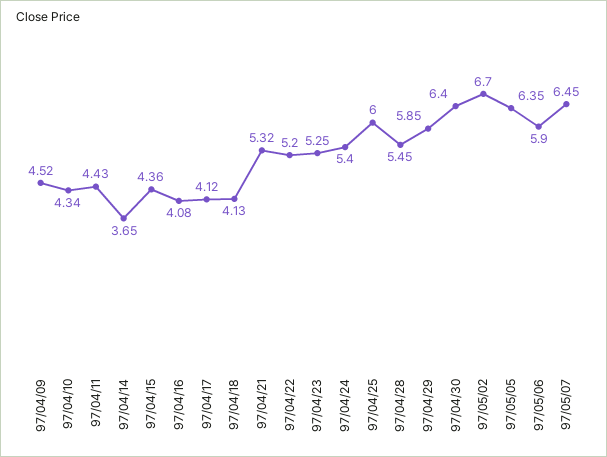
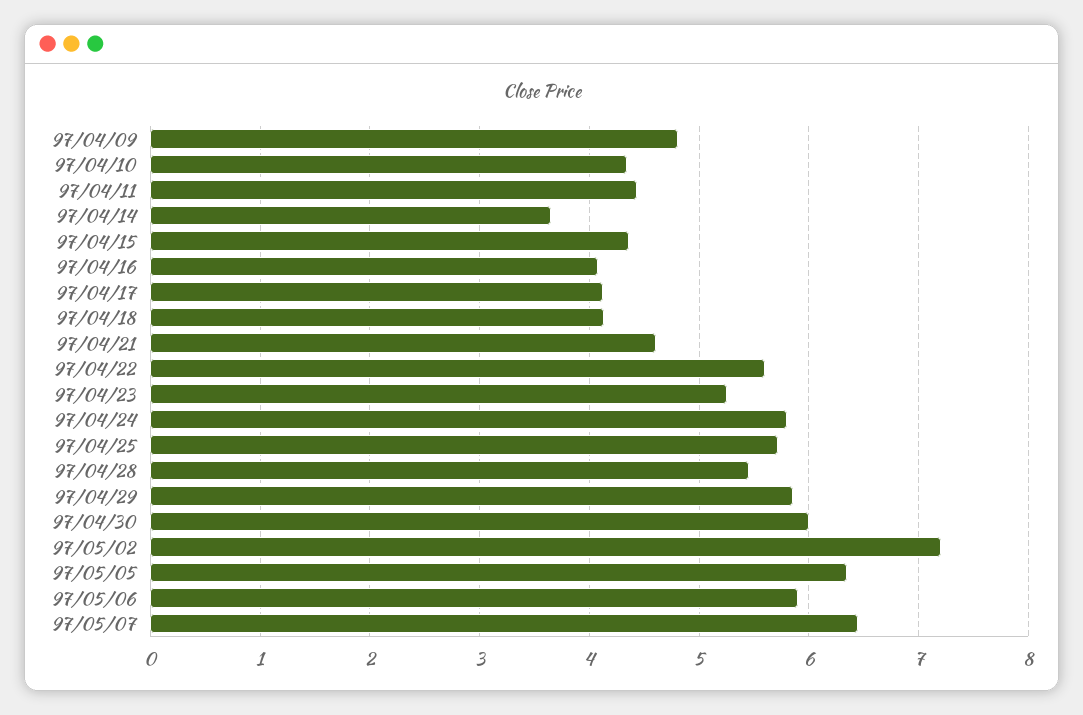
  {
-   "97/04/09": 4.52,
+   "97/04/09": 4.8,
    "97/04/10": 4.34,
    "97/04/11": 4.43,
    "97/04/14": 3.65,
    "97/04/15": 4.36,
    "97/04/16": 4.08,
    "97/04/17": 4.12,
    "97/04/18": 4.13,
-   "97/04/21": 5.32,
+   "97/04/21": 4.6,
-   "97/04/22": 5.2,
+   "97/04/22": 5.6,
    "97/04/23": 5.25,
-   "97/04/24": 5.4,
+   "97/04/24": 5.8,
-   "97/04/25": 6,
+   "97/04/25": 5.7,
    "97/04/28": 5.45,
    "97/04/29": 5.85,
-   "97/04/30": 6.4,
+   "97/04/30": 6,
-   "97/05/02": 6.7,
+   "97/05/02": 7.2,
    "97/05/05": 6.35,
    "97/05/06": 5.9,
    "97/05/07": 6.45
  }

